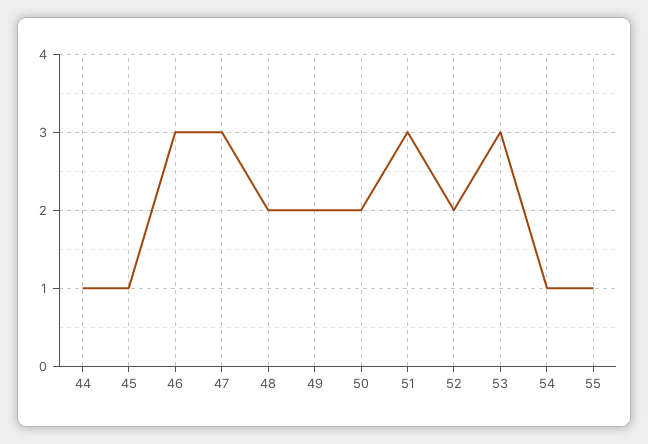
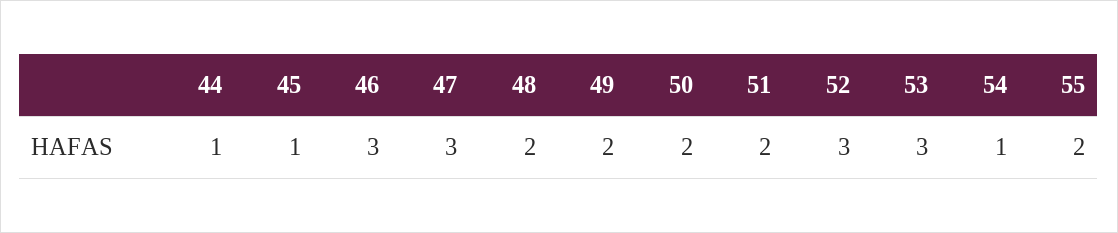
  {
    "44": 1,
    "45": 1,
    "46": 3,
    "47": 3,
    "48": 2,
    "49": 2,
    "50": 2,
-   "51": 3,
+   "51": 2,
-   "52": 2,
+   "52": 3,
    "53": 3,
    "54": 1,
-   "55": 1
+   "55": 2
  }

